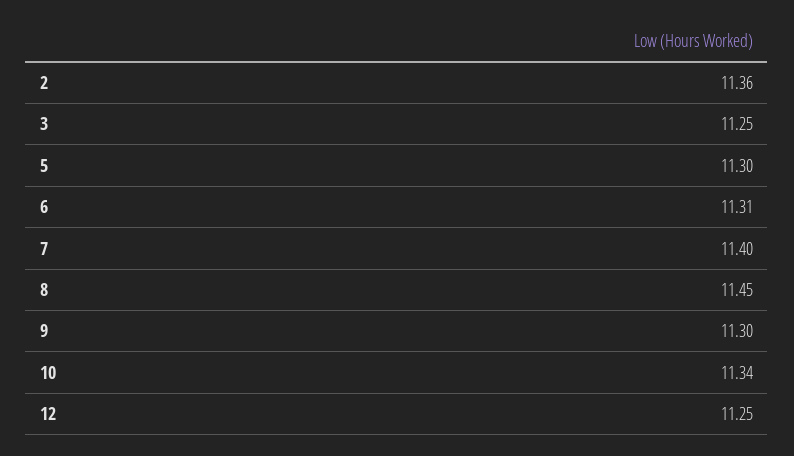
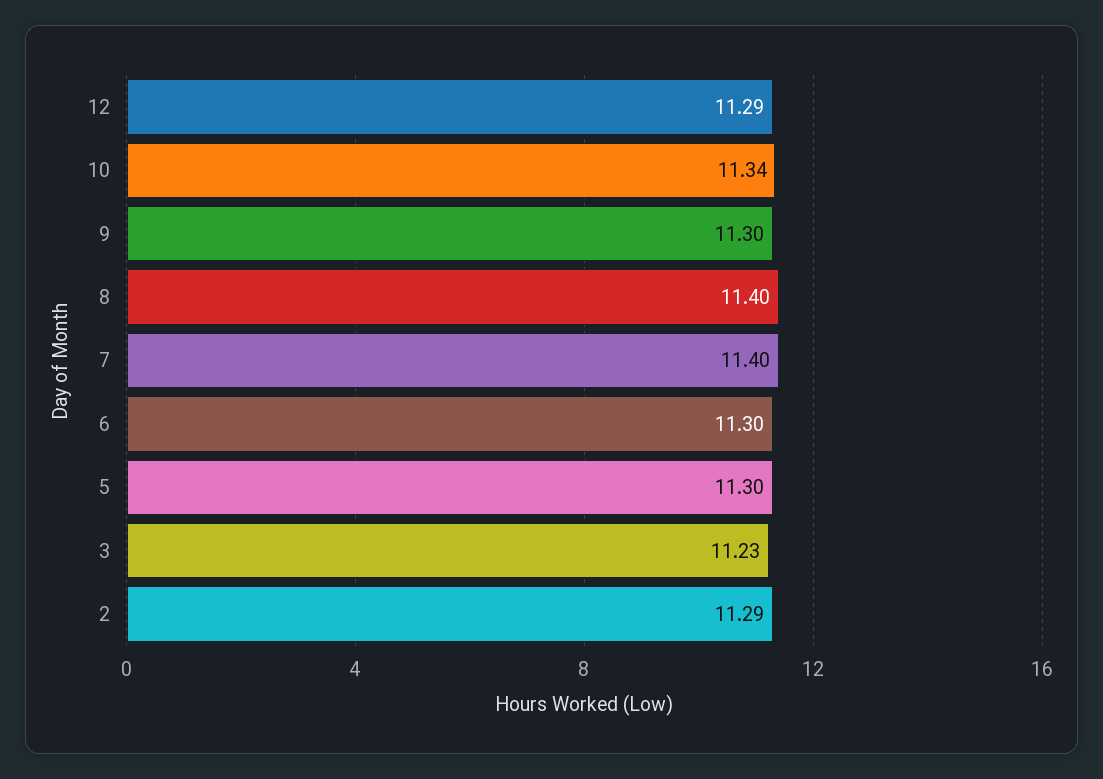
  {
-   "2": 11.36,
+   "2": 11.29,
-   "3": 11.25,
+   "3": 11.23,
    "5": 11.3,
-   "6": 11.31,
+   "6": 11.3,
    "7": 11.4,
-   "8": 11.45,
+   "8": 11.4,
    "9": 11.3,
    "10": 11.34,
-   "12": 11.25
+   "12": 11.29
  }

